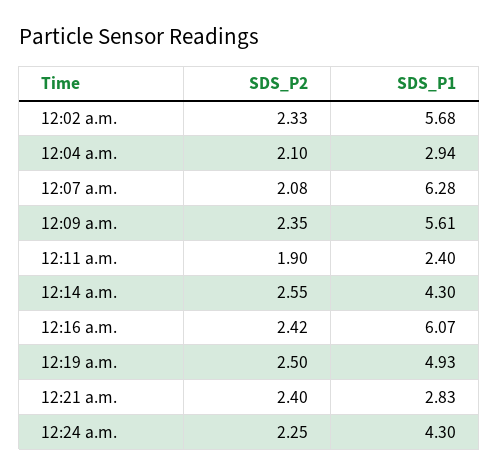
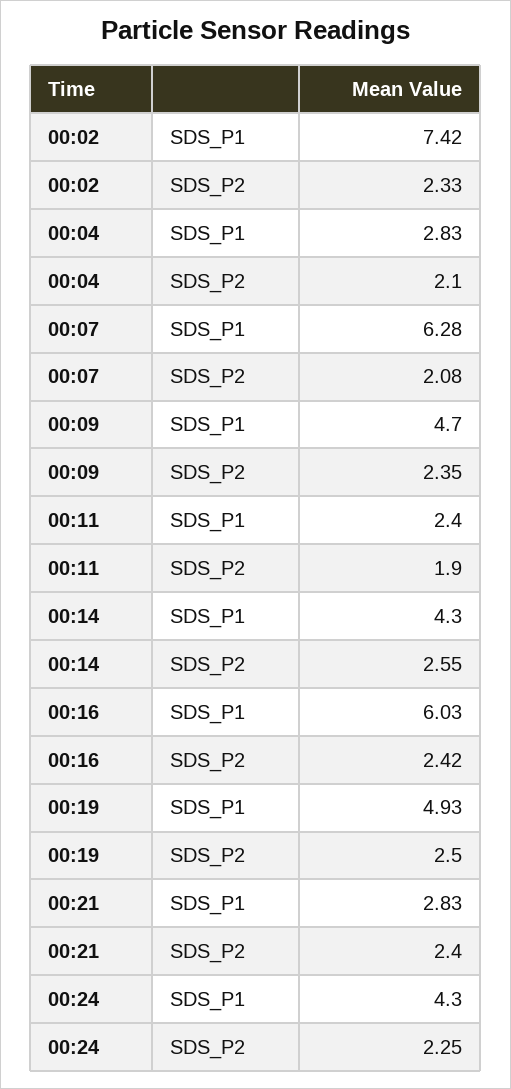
  {
    "SDS_P2": {
      "12:02 a.m.": 2.33,
      "12:04 a.m.": 2.1,
      "12:07 a.m.": 2.08,
      "12:09 a.m.": 2.35,
      "12:11 a.m.": 1.9,
      "12:14 a.m.": 2.55,
      "12:16 a.m.": 2.42,
      "12:19 a.m.": 2.5,
      "12:21 a.m.": 2.4,
      "12:24 a.m.": 2.25
    },
    "SDS_P1": {
-     "12:02 a.m.": 5.68,
+     "12:02 a.m.": 7.42,
-     "12:04 a.m.": 2.94,
+     "12:04 a.m.": 2.83,
      "12:07 a.m.": 6.28,
-     "12:09 a.m.": 5.61,
+     "12:09 a.m.": 4.7,
      "12:11 a.m.": 2.4,
      "12:14 a.m.": 4.3,
-     "12:16 a.m.": 6.07,
+     "12:16 a.m.": 6.03,
      "12:19 a.m.": 4.93,
      "12:21 a.m.": 2.83,
      "12:24 a.m.": 4.3
    }
  }

